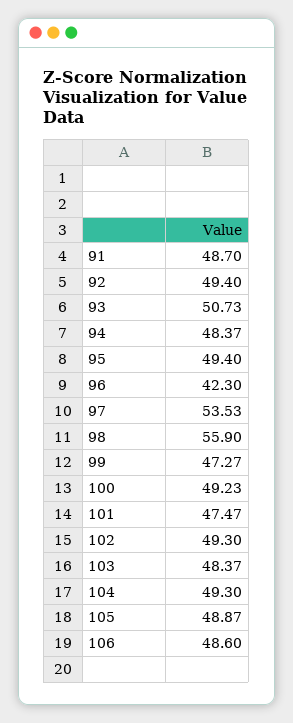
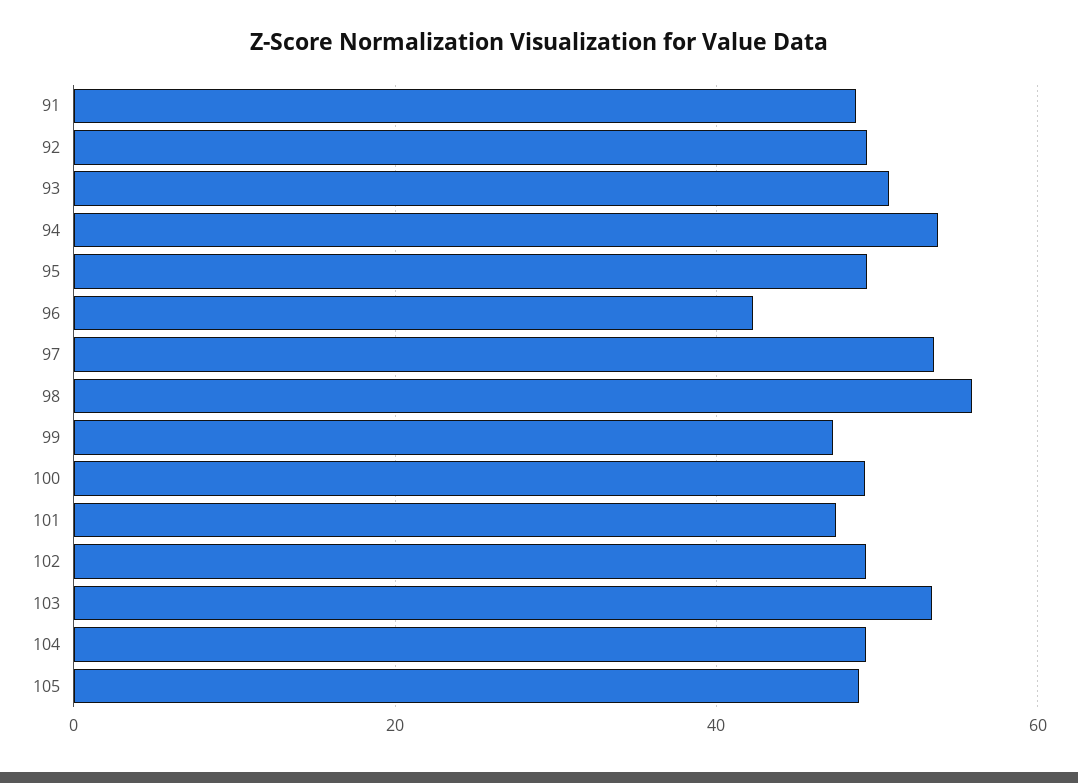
  {
    "91": 48.7,
    "92": 49.4,
    "93": 50.73,
-   "94": 48.37,
+   "94": 54,
    "95": 49.4,
    "96": 42.3,
    "97": 53.53,
    "98": 55.9,
    "99": 47.27,
    "100": 49.23,
    "101": 47.47,
    "102": 49.3,
-   "103": 48.37,
+   "103": 54,
    "104": 49.3,
-   "105": 48.87,
+   "105": 48.87
-   "106": 48.6
  }

